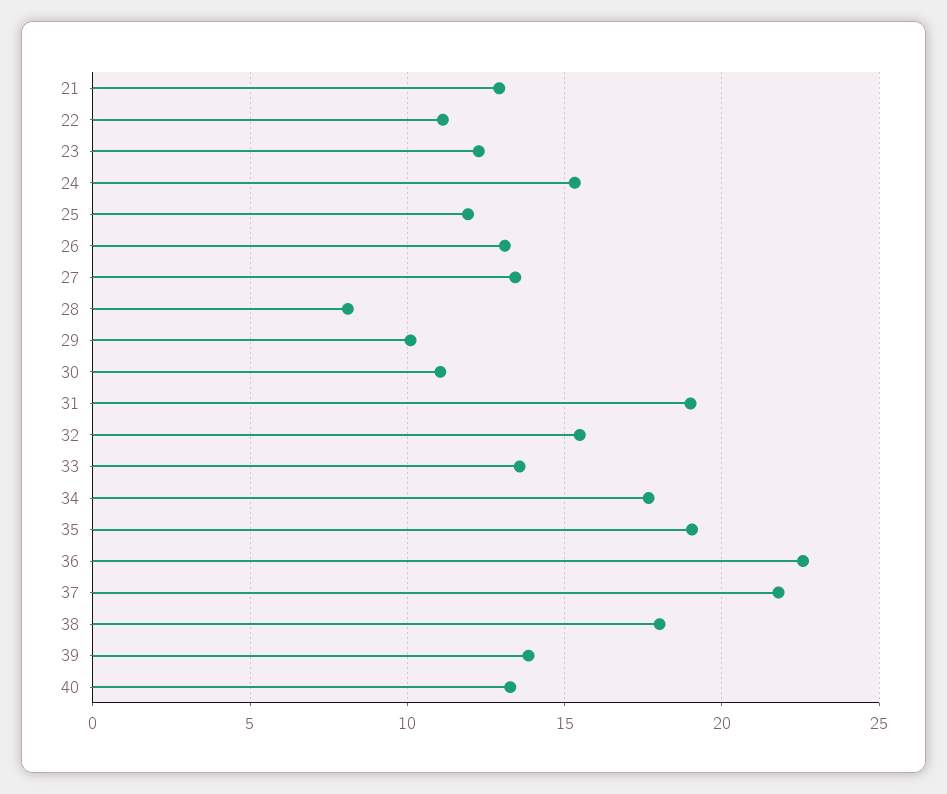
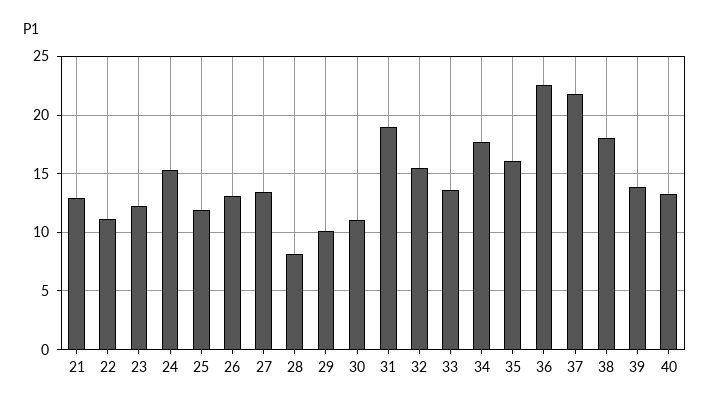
  {
    "21": 13,
    "22": 11,
    "23": 12.5,
    "24": 15.5,
    "25": 12,
    "26": 13,
    "27": 13.5,
    "28": 8,
    "29": 10,
    "30": 11,
    "31": 19,
    "32": 15.5,
    "33": 13.5,
    "34": 17.5,
-   "35": 19,
+   "35": 16,
    "36": 22.5,
    "37": 22,
    "38": 18,
    "39": 14,
    "40": 13.5
  }

